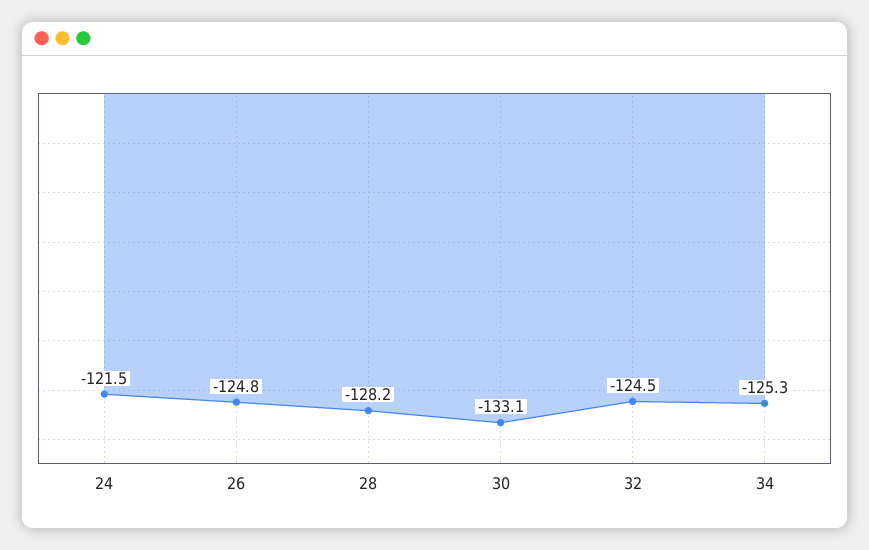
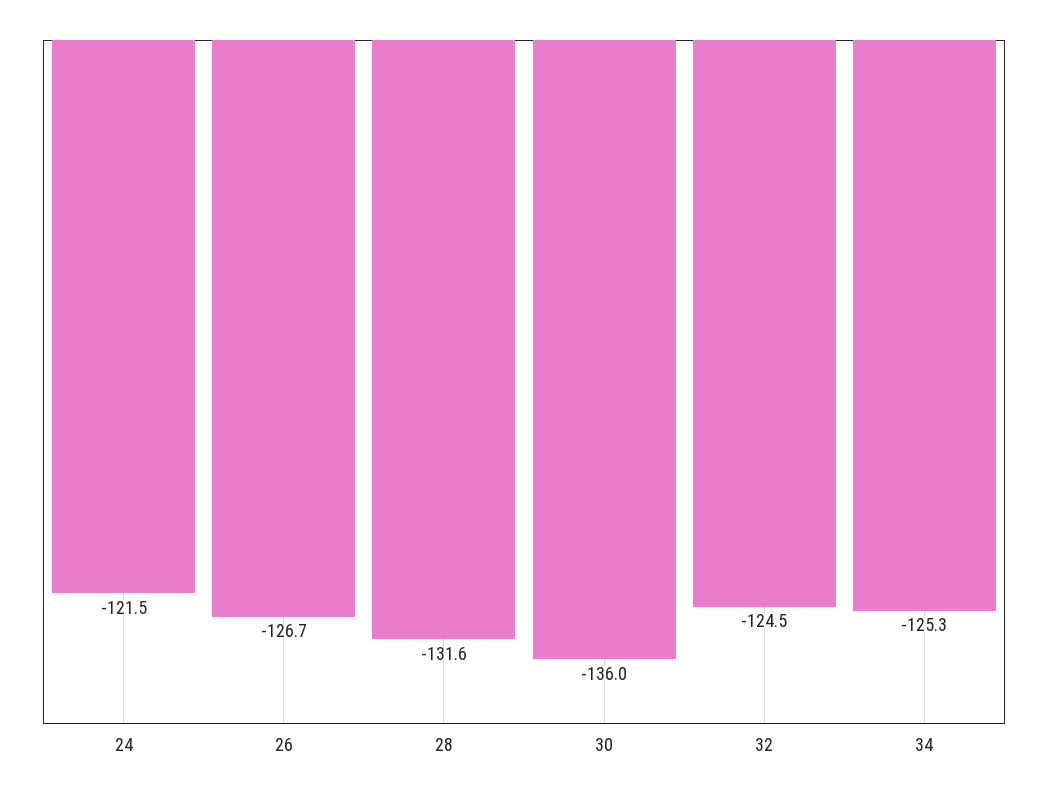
  {
    "24": -121.5,
-   "26": -124.8,
+   "26": -126.7,
-   "28": -128.2,
+   "28": -131.6,
-   "30": -133.1,
+   "30": -136,
    "32": -124.5,
    "34": -125.3
  }

